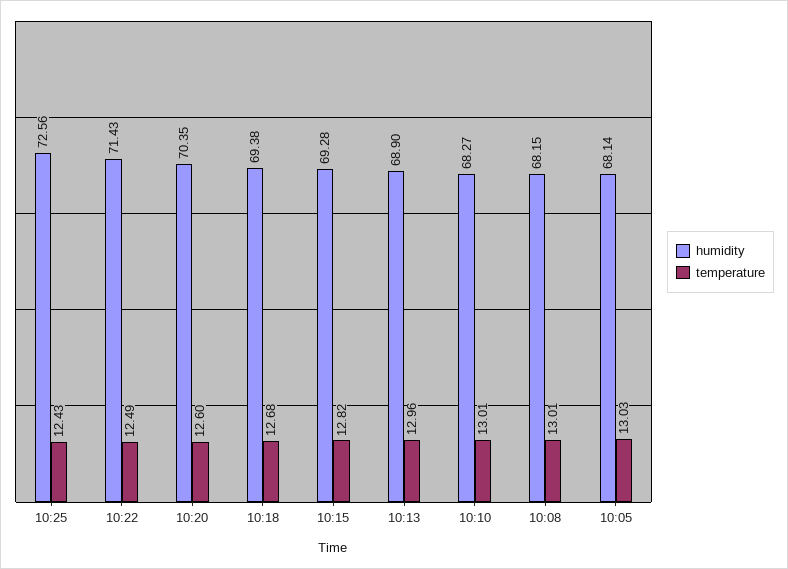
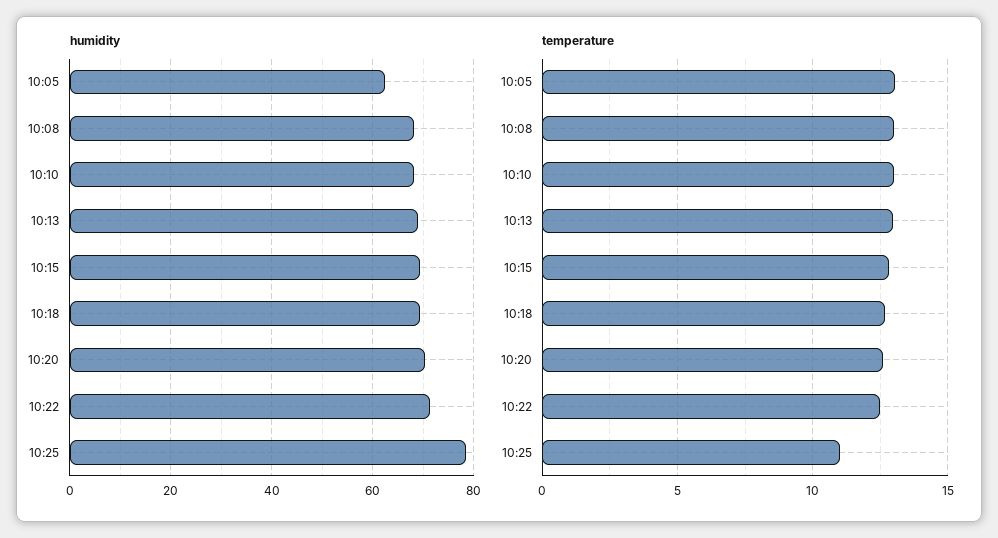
  {
    "humidity": {
-     "10:25": 72.56,
+     "10:25": 78,
      "10:22": 71.43,
      "10:20": 70.35,
      "10:18": 69.38,
      "10:15": 69.28,
      "10:13": 68.9,
      "10:10": 68.27,
      "10:08": 68.15,
-     "10:05": 68.14
+     "10:05": 62
    },
    "temperature": {
-     "10:25": 12.43,
+     "10:25": 11,
      "10:22": 12.49,
      "10:20": 12.6,
      "10:18": 12.68,
      "10:15": 12.82,
      "10:13": 12.96,
      "10:10": 13.01,
      "10:08": 13.01,
      "10:05": 13.03
    }
  }

